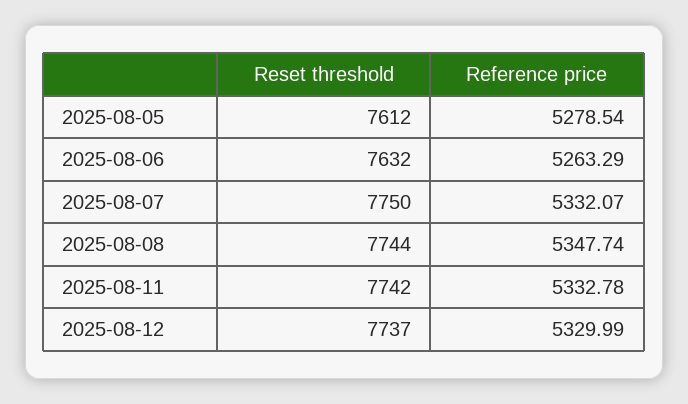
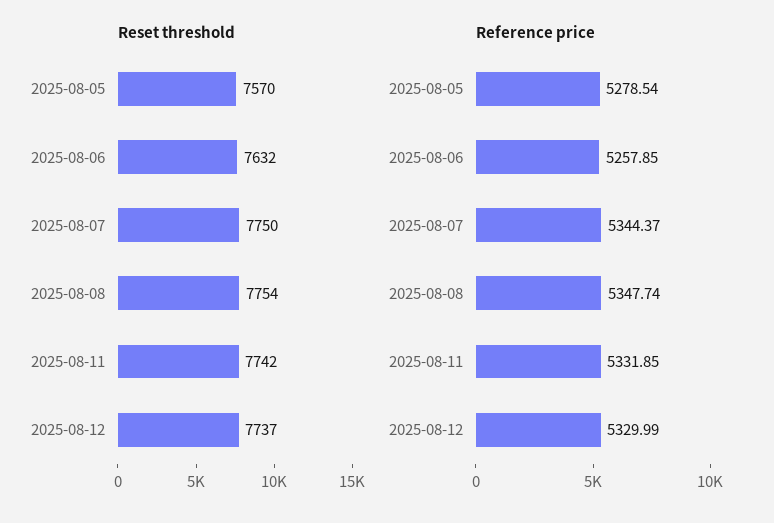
  {
    "Reset threshold": {
-     "2025-08-05": 7612,
+     "2025-08-05": 7570,
      "2025-08-06": 7632,
      "2025-08-07": 7750,
-     "2025-08-08": 7744,
+     "2025-08-08": 7754,
      "2025-08-11": 7742,
      "2025-08-12": 7737
    },
    "Reference price": {
      "2025-08-05": 5278.54,
-     "2025-08-06": 5263.29,
+     "2025-08-06": 5257.85,
-     "2025-08-07": 5332.07,
+     "2025-08-07": 5344.37,
      "2025-08-08": 5347.74,
-     "2025-08-11": 5332.78,
+     "2025-08-11": 5331.85,
      "2025-08-12": 5329.99
    }
  }

